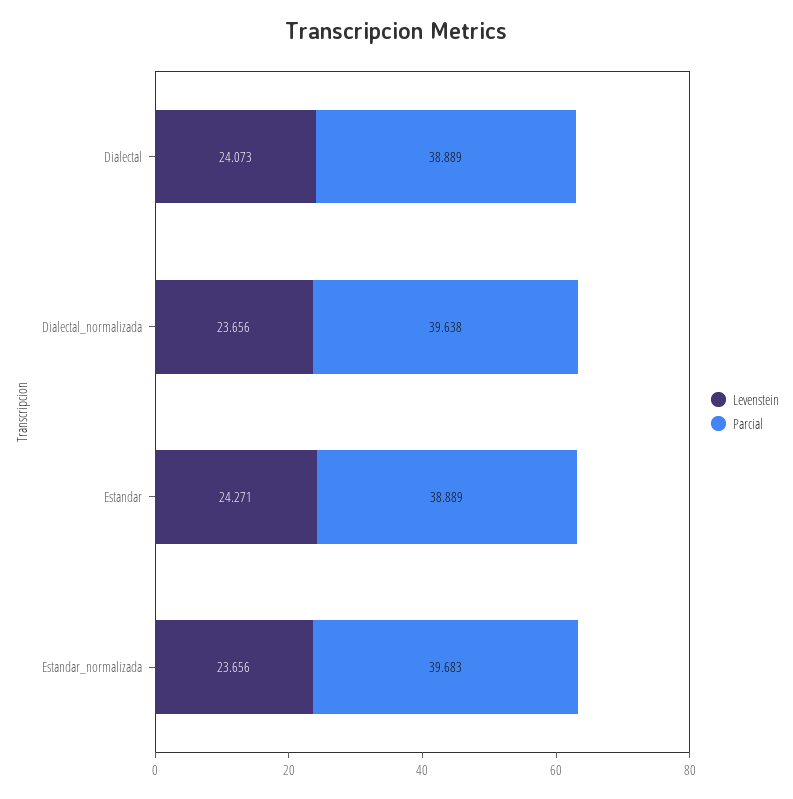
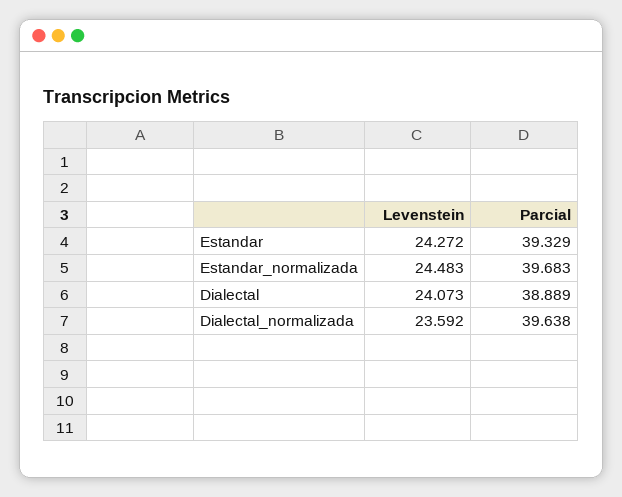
  {
    "Levenstein": {
      "Dialectal": 24.073,
-     "Dialectal_normalizada": 23.656,
+     "Dialectal_normalizada": 23.592,
-     "Estandar": 24.271,
+     "Estandar": 24.272,
-     "Estandar_normalizada": 23.656
+     "Estandar_normalizada": 24.483
    },
    "Parcial": {
      "Dialectal": 38.889,
      "Dialectal_normalizada": 39.638,
-     "Estandar": 38.889,
+     "Estandar": 39.329,
      "Estandar_normalizada": 39.683
    }
  }

